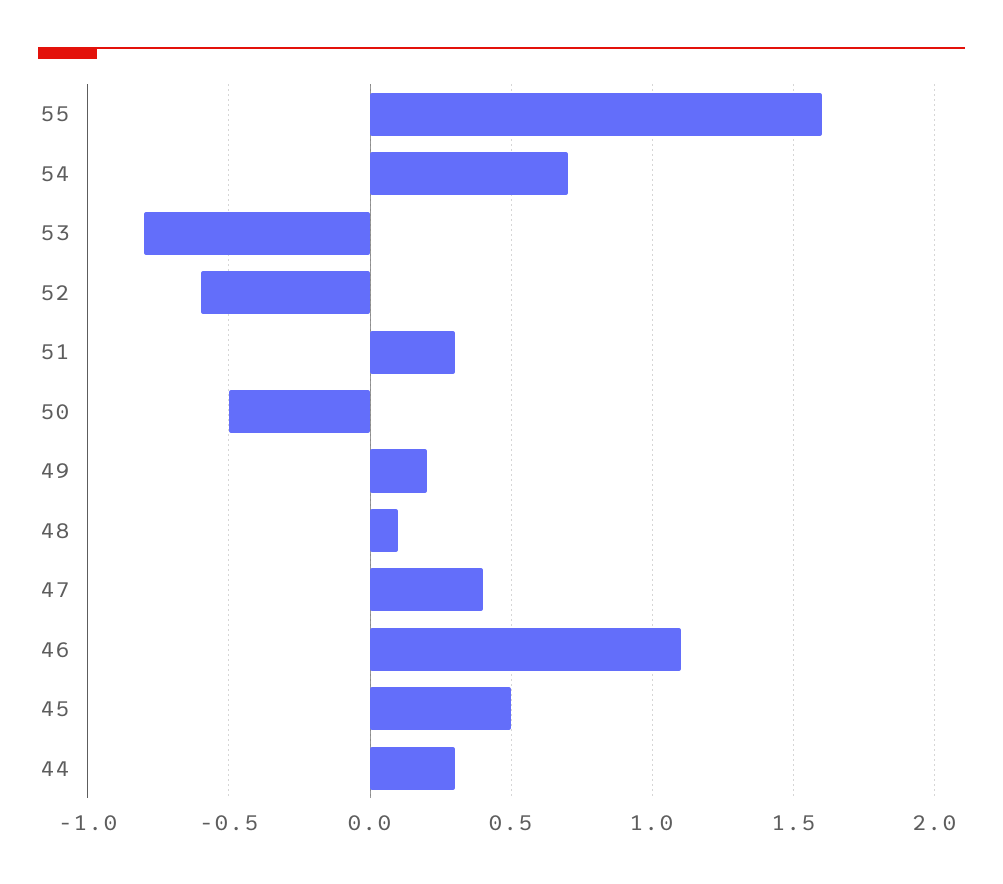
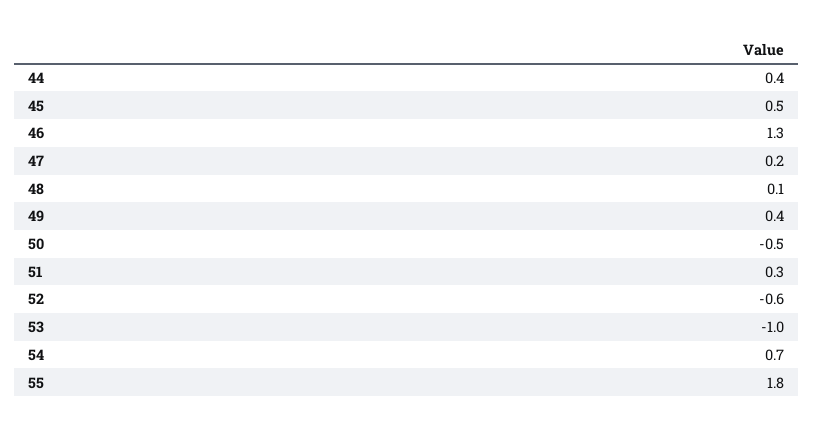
  {
-   "55": 1.6,
+   "55": 1.8,
    "54": 0.7,
-   "53": -0.8,
+   "53": -1,
    "52": -0.6,
    "51": 0.3,
    "50": -0.5,
-   "49": 0.2,
+   "49": 0.4,
    "48": 0.1,
-   "47": 0.4,
+   "47": 0.2,
-   "46": 1.1,
+   "46": 1.3,
    "45": 0.5,
-   "44": 0.3
+   "44": 0.4
  }

